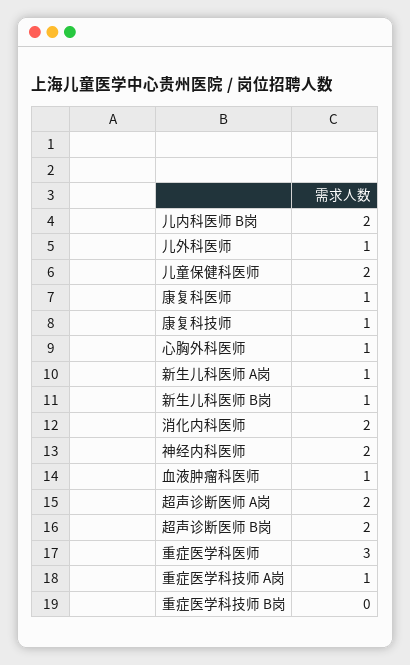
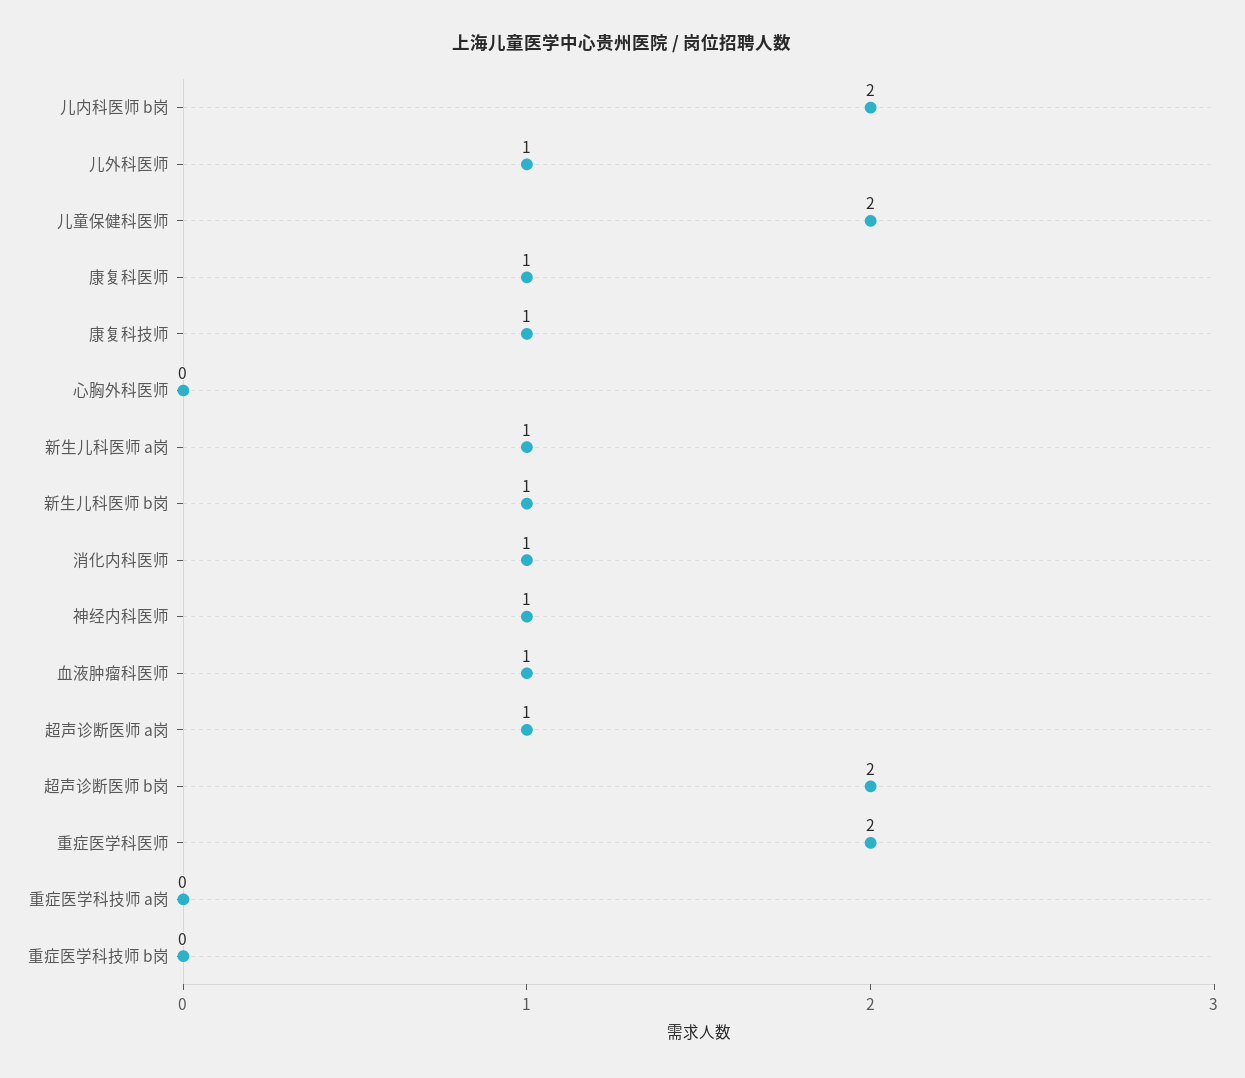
  {
    "儿内科医师 B岗": 2,
    "儿外科医师": 1,
    "儿童保健科医师": 2,
    "康复科医师": 1,
    "康复科技师": 1,
-   "心胸外科医师": 1,
+   "心胸外科医师": 0,
    "新生儿科医师 A岗": 1,
    "新生儿科医师 B岗": 1,
-   "消化内科医师": 2,
+   "消化内科医师": 1,
-   "神经内科医师": 2,
+   "神经内科医师": 1,
    "血液肿瘤科医师": 1,
-   "超声诊断医师 A岗": 2,
+   "超声诊断医师 A岗": 1,
    "超声诊断医师 B岗": 2,
-   "重症医学科医师": 3,
+   "重症医学科医师": 2,
-   "重症医学科技师 A岗": 1,
+   "重症医学科技师 A岗": 0,
    "重症医学科技师 B岗": 0
  }

